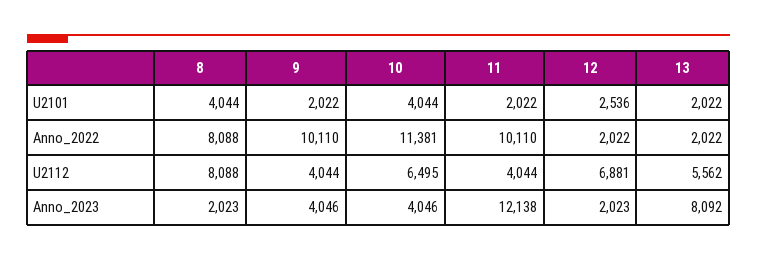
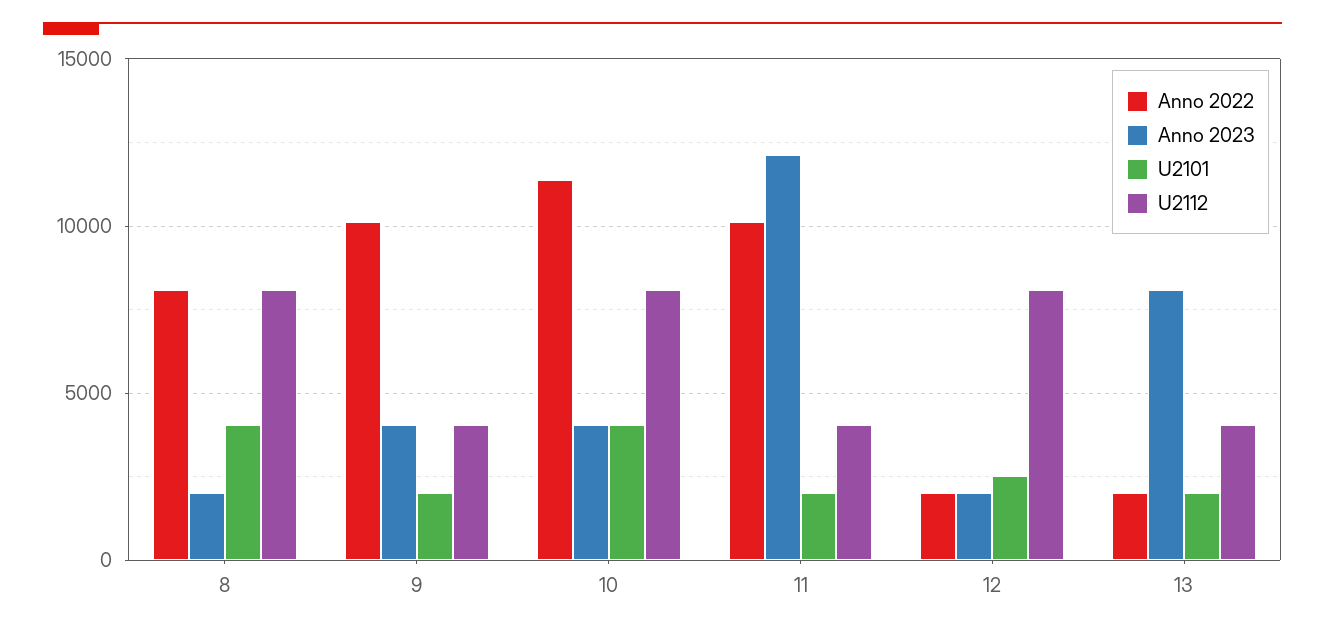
  {
    "U2101": {
      "8": 4044,
      "9": 2022,
      "10": 4044,
      "11": 2022,
      "12": 2536,
      "13": 2022
    },
    "Anno_2022": {
      "8": 8088,
      "9": 10110,
      "10": 11381,
      "11": 10110,
      "12": 2022,
      "13": 2022
    },
    "U2112": {
      "8": 8088,
      "9": 4044,
-     "10": 6495,
+     "10": 8000,
      "11": 4044,
-     "12": 6881,
+     "12": 8000,
-     "13": 5562
+     "13": 4000
    },
    "Anno_2023": {
      "8": 2023,
      "9": 4046,
      "10": 4046,
      "11": 12138,
      "12": 2023,
      "13": 8092
    }
  }

